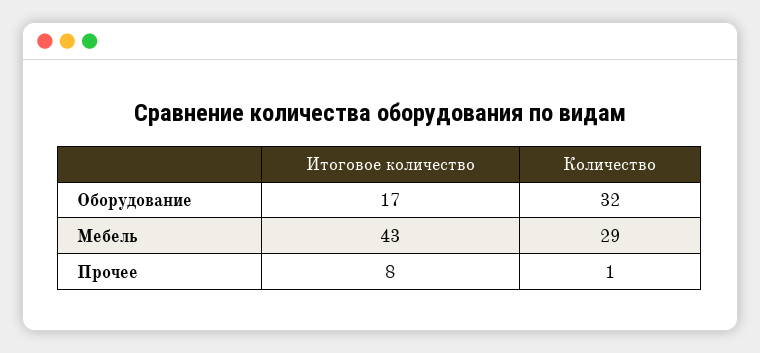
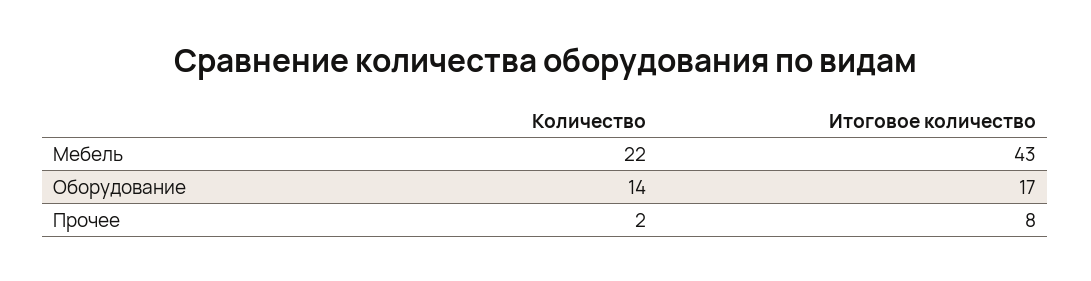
  {
    "Итоговое количество": {
      "Оборудование": 17,
      "Мебель": 43,
      "Прочее": 8
    },
    "Количество": {
-     "Оборудование": 32,
+     "Оборудование": 14,
-     "Мебель": 29,
+     "Мебель": 22,
-     "Прочее": 1
+     "Прочее": 2
    }
  }

